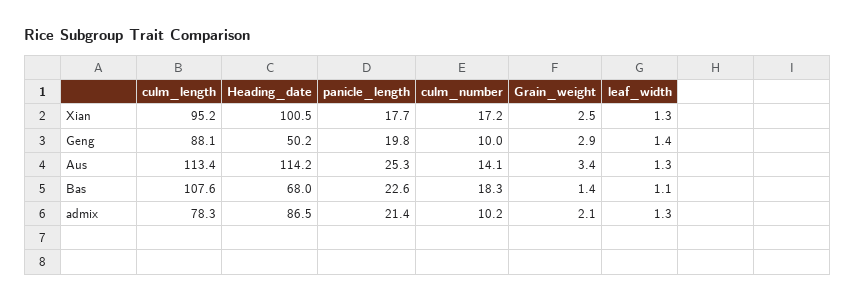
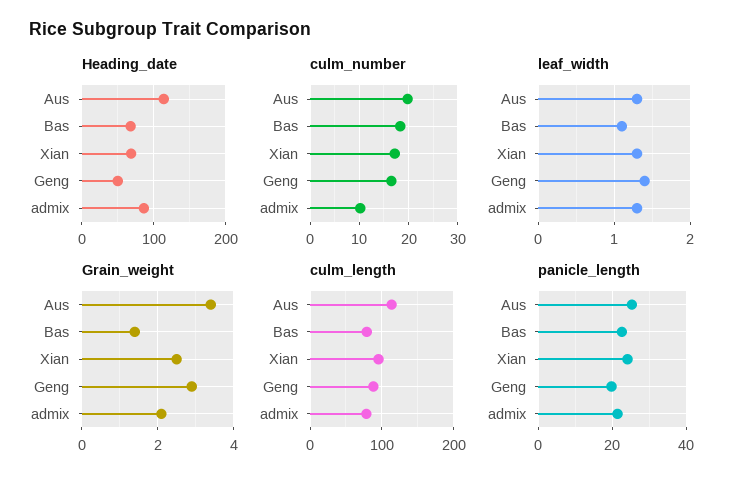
  {
    "culm_length": {
      "Xian": 95.2,
      "Geng": 88.1,
      "Aus": 113.4,
-     "Bas": 107.6,
+     "Bas": 80,
      "admix": 78.3
    },
    "Heading_date": {
-     "Xian": 100.5,
+     "Xian": 70,
      "Geng": 50.2,
      "Aus": 114.2,
      "Bas": 68,
      "admix": 86.5
    },
    "panicle_length": {
-     "Xian": 17.7,
+     "Xian": 24,
      "Geng": 19.8,
      "Aus": 25.3,
      "Bas": 22.6,
      "admix": 21.4
    },
    "culm_number": {
      "Xian": 17.2,
-     "Geng": 10,
+     "Geng": 16,
-     "Aus": 14.1,
+     "Aus": 20,
      "Bas": 18.3,
      "admix": 10.2
    },
    "Grain_weight": {
      "Xian": 2.5,
      "Geng": 2.9,
      "Aus": 3.4,
      "Bas": 1.4,
      "admix": 2.1
    },
    "leaf_width": {
      "Xian": 1.3,
      "Geng": 1.4,
      "Aus": 1.3,
      "Bas": 1.1,
      "admix": 1.3
    }
  }

